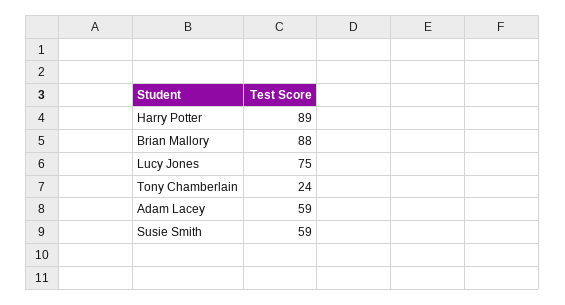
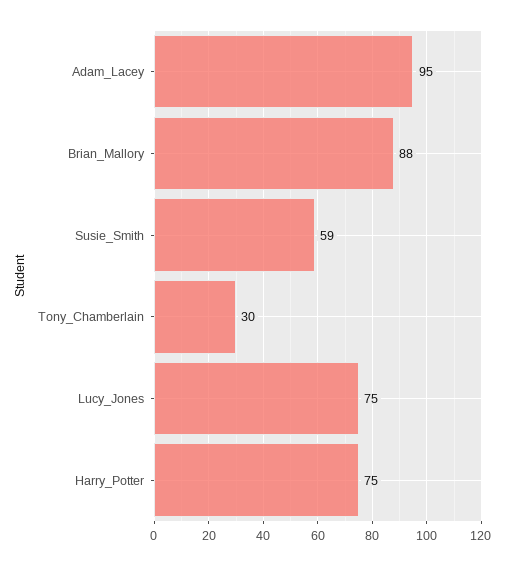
  {
-   "Harry Potter": 89,
+   "Harry Potter": 75,
    "Brian Mallory": 88,
    "Lucy Jones": 75,
-   "Tony Chamberlain": 24,
+   "Tony Chamberlain": 30,
-   "Adam Lacey": 59,
+   "Adam Lacey": 95,
    "Susie Smith": 59
  }

